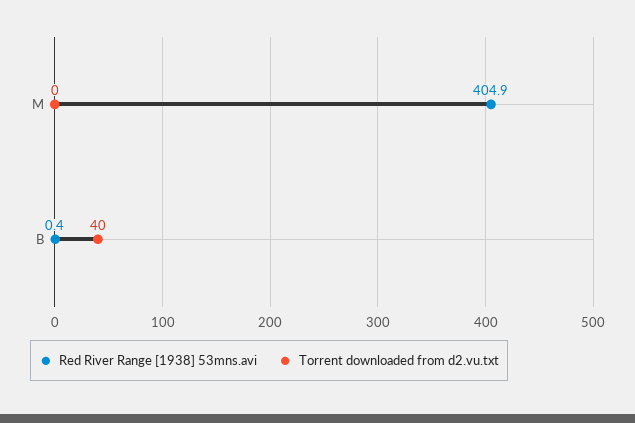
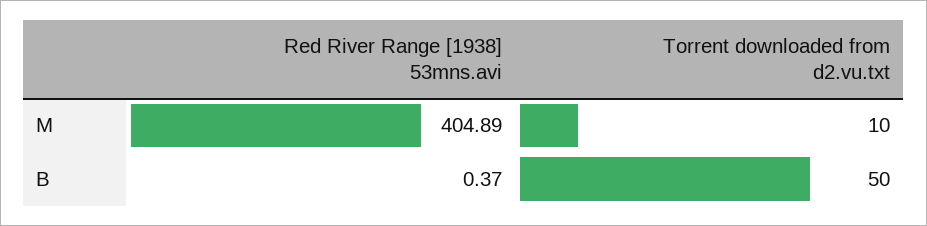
  {
    "Red River Range [1938] 53mns.avi": {
      "M": 404.89,
      "B": 0.37
    },
    "Torrent downloaded from d2.vu.txt": {
-     "M": 0,
+     "M": 10,
-     "B": 40
+     "B": 50
    }
  }

